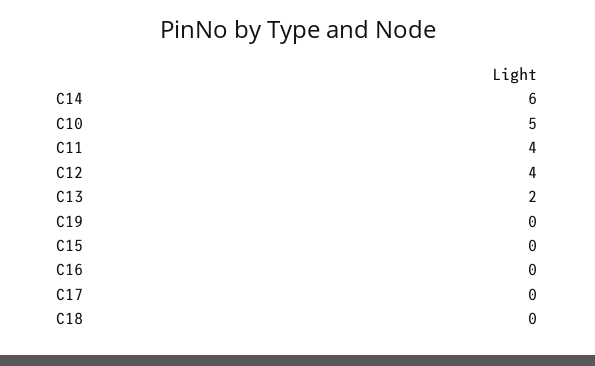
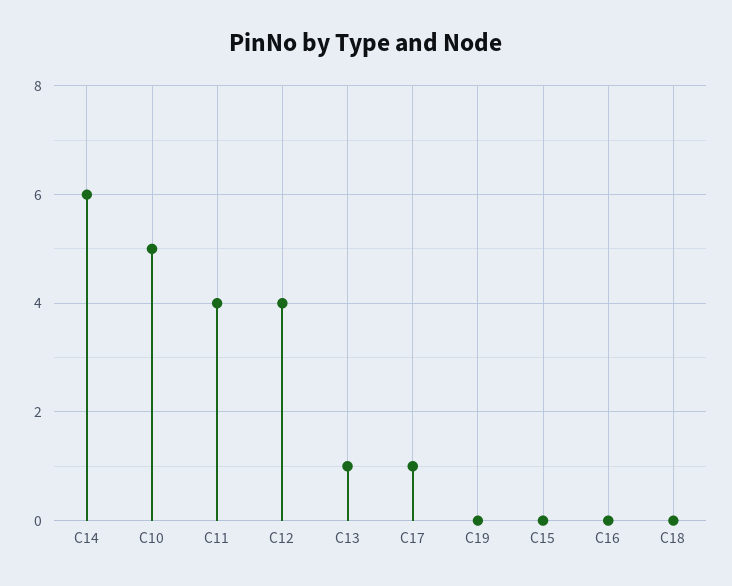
  {
    "C14": 6,
    "C10": 5,
    "C11": 4,
    "C12": 4,
-   "C13": 2,
+   "C13": 1,
    "C19": 0,
    "C15": 0,
    "C16": 0,
-   "C17": 0,
+   "C17": 1,
    "C18": 0
  }

